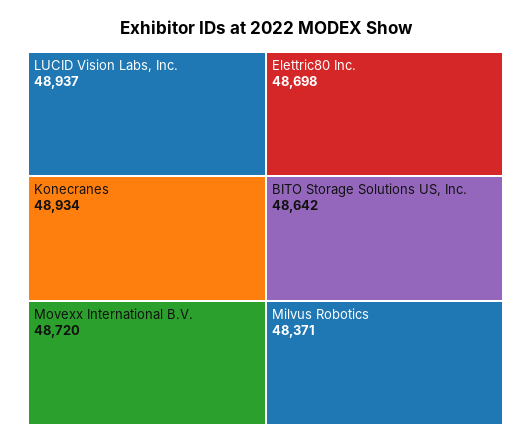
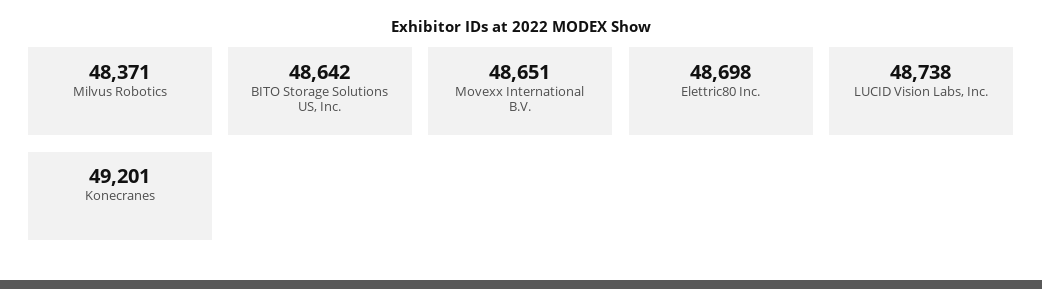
  {
-   "LUCID Vision Labs, Inc.": 48937,
+   "LUCID Vision Labs, Inc.": 48738,
-   "Konecranes": 48934,
+   "Konecranes": 49201,
-   "Movexx International B.V.": 48720,
+   "Movexx International B.V.": 48651,
    "Elettric80 Inc.": 48698,
    "BITO Storage Solutions US, Inc.": 48642,
    "Milvus Robotics": 48371
  }

